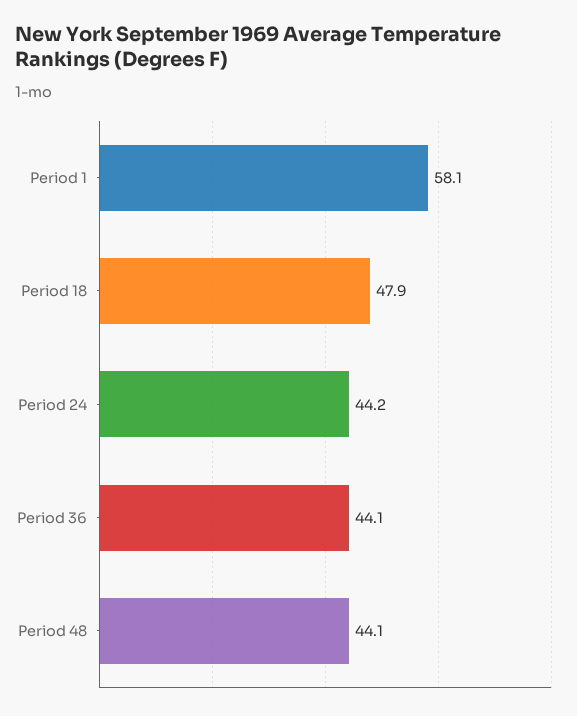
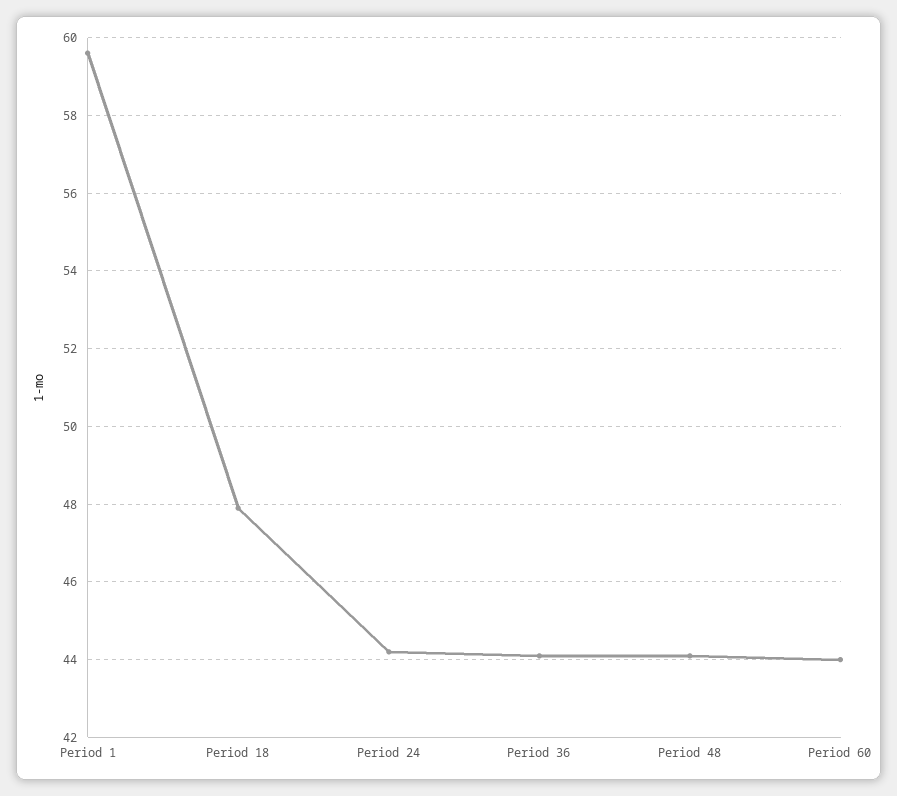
  {
-   "Period 1": 58.1,
+   "Period 1": 59.5,
    "Period 18": 47.9,
    "Period 24": 44.2,
    "Period 36": 44.1,
-   "Period 48": 44.1
+   "Period 48": 44.1,
+   "Period 60": 44
  }

